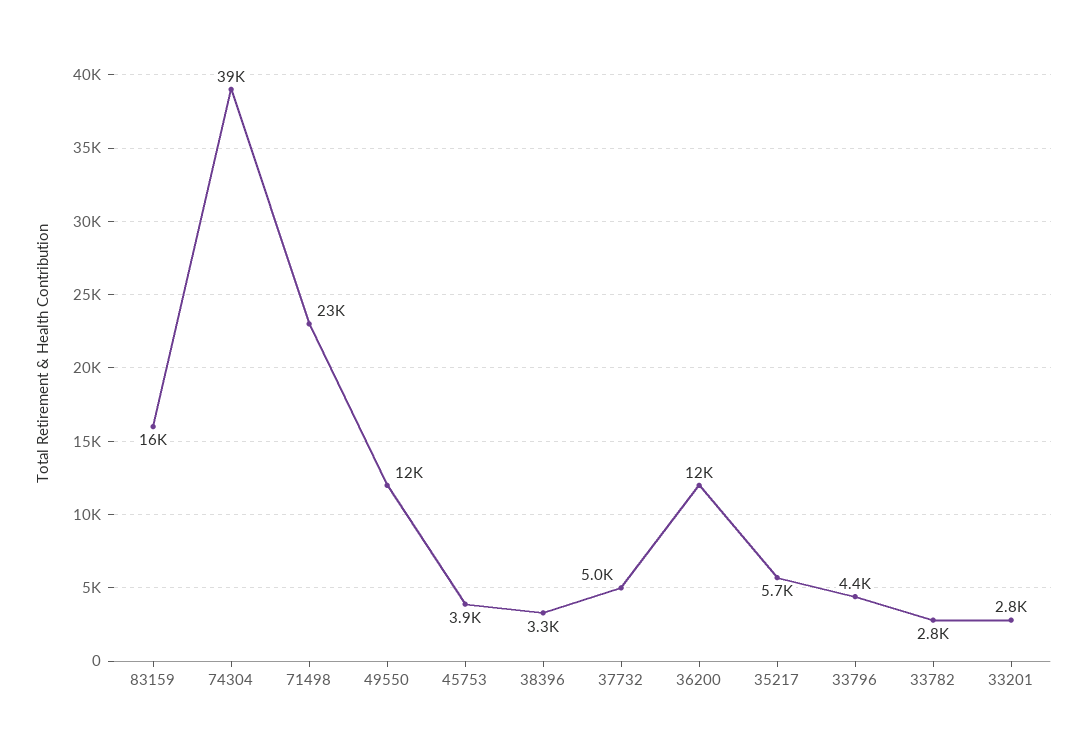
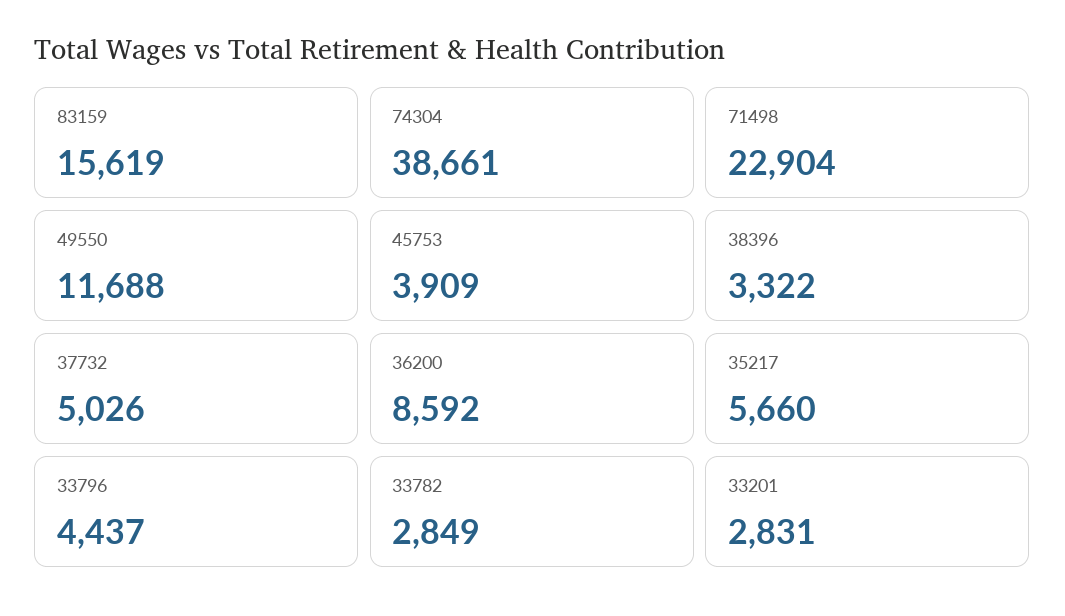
  {
    "83159": 15619,
    "74304": 38661,
    "71498": 22904,
    "49550": 11688,
    "45753": 3909,
    "38396": 3322,
    "37732": 5026,
-   "36200": 12000,
+   "36200": 8592,
    "35217": 5660,
    "33796": 4437,
    "33782": 2849,
    "33201": 2831
  }

